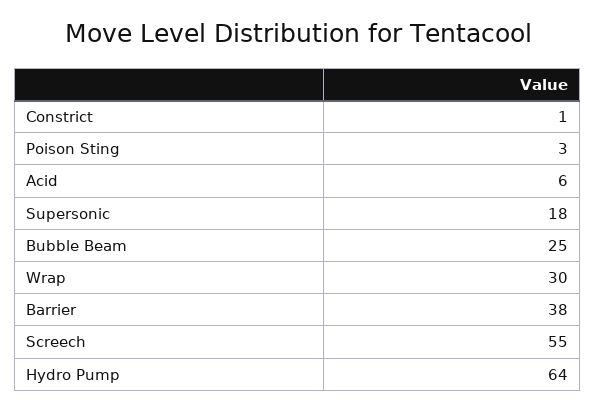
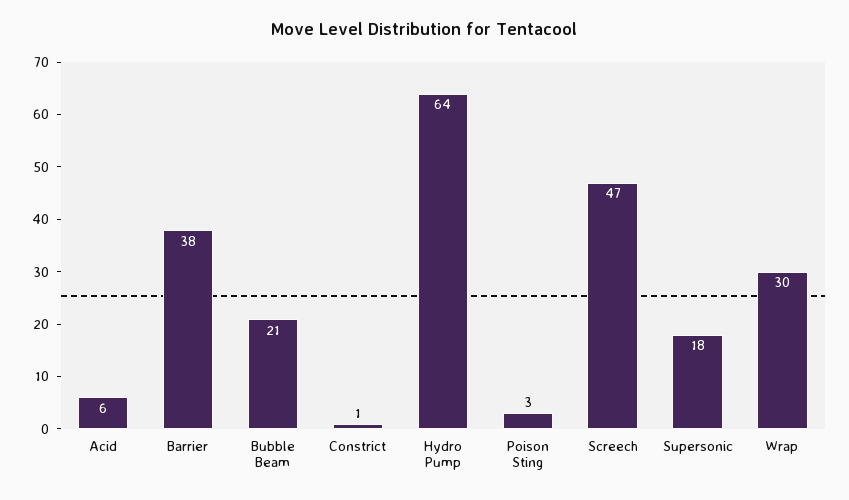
  {
    "Constrict": 1,
    "Poison Sting": 3,
    "Acid": 6,
    "Supersonic": 18,
-   "Bubble Beam": 25,
+   "Bubble Beam": 21,
    "Wrap": 30,
    "Barrier": 38,
-   "Screech": 55,
+   "Screech": 47,
    "Hydro Pump": 64
  }

